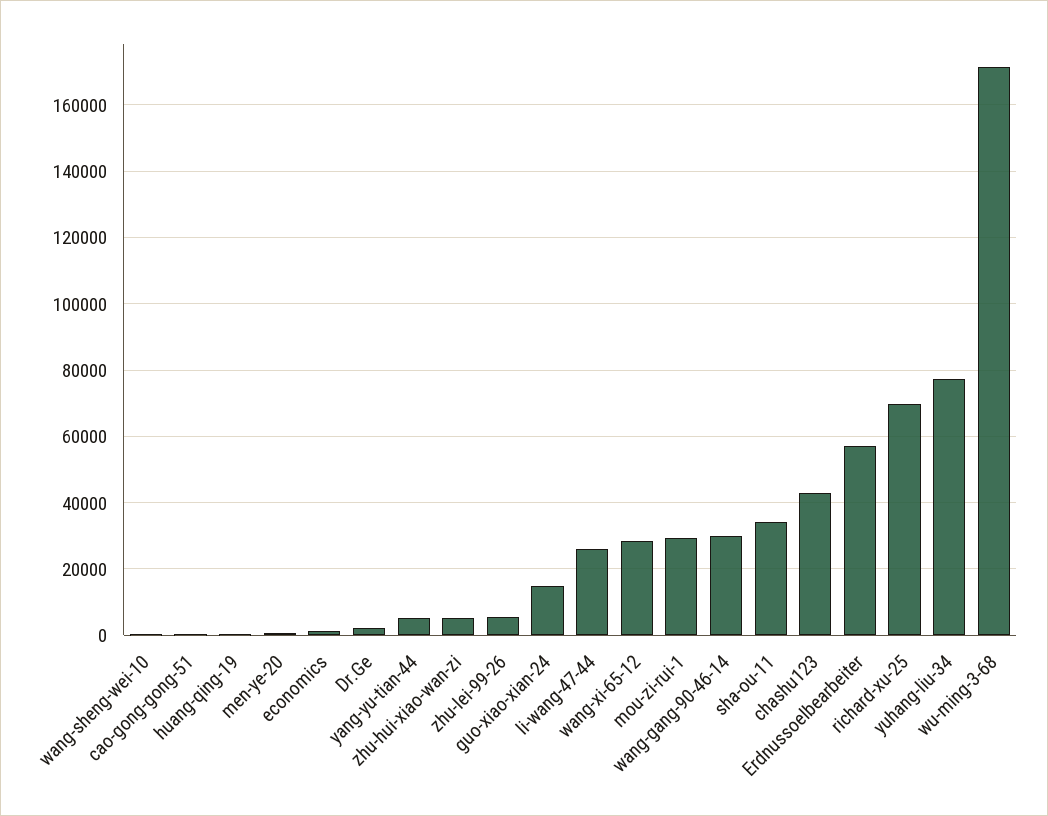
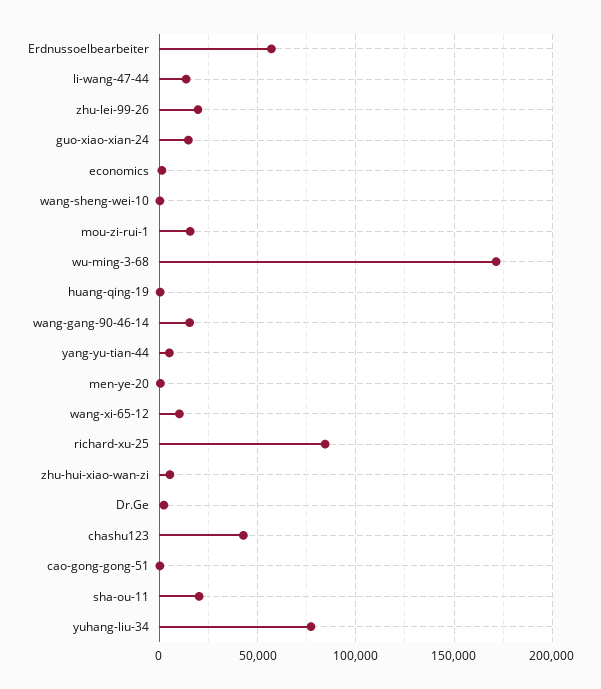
  {
    "wang-sheng-wei-10": 0,
    "cao-gong-gong-51": 0,
    "huang-qing-19": 0,
    "men-ye-20": 0,
    "economics": 2000,
    "Dr.Ge": 2000,
    "yang-yu-tian-44": 6000,
    "zhu-hui-xiao-wan-zi": 6000,
-   "zhu-lei-99-26": 6000,
+   "zhu-lei-99-26": 20000,
    "guo-xiao-xian-24": 14000,
-   "li-wang-47-44": 26000,
+   "li-wang-47-44": 15000,
-   "wang-xi-65-12": 28000,
+   "wang-xi-65-12": 10000,
-   "mou-zi-rui-1": 30000,
+   "mou-zi-rui-1": 15000,
-   "wang-gang-90-46-14": 30000,
+   "wang-gang-90-46-14": 15000,
-   "sha-ou-11": 34000,
+   "sha-ou-11": 20000,
    "chashu123": 42000,
    "Erdnussoelbearbeiter": 58000,
-   "richard-xu-25": 70000,
+   "richard-xu-25": 85000,
    "yuhang-liu-34": 78000,
    "wu-ming-3-68": 172000
  }

